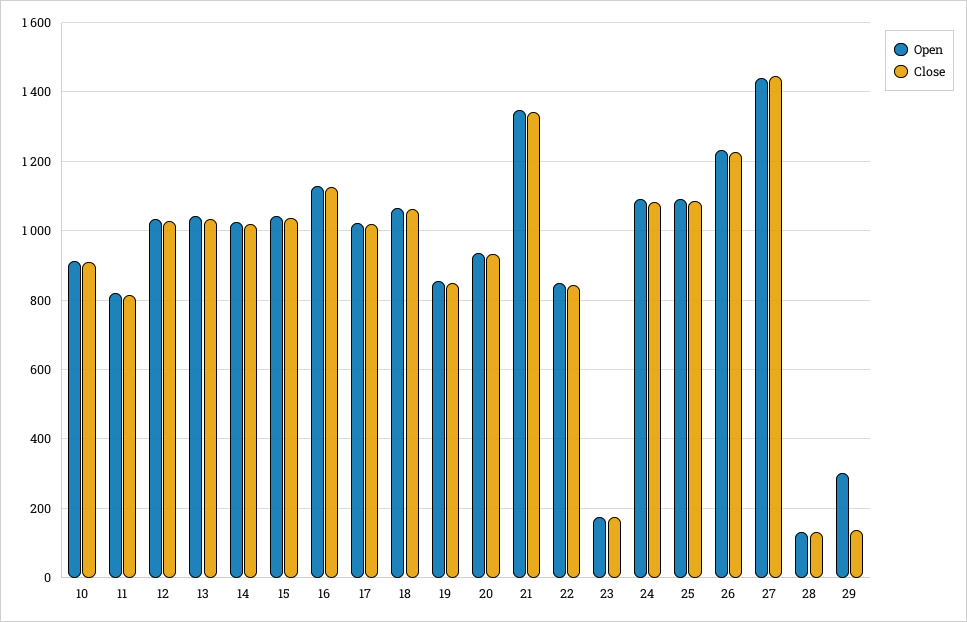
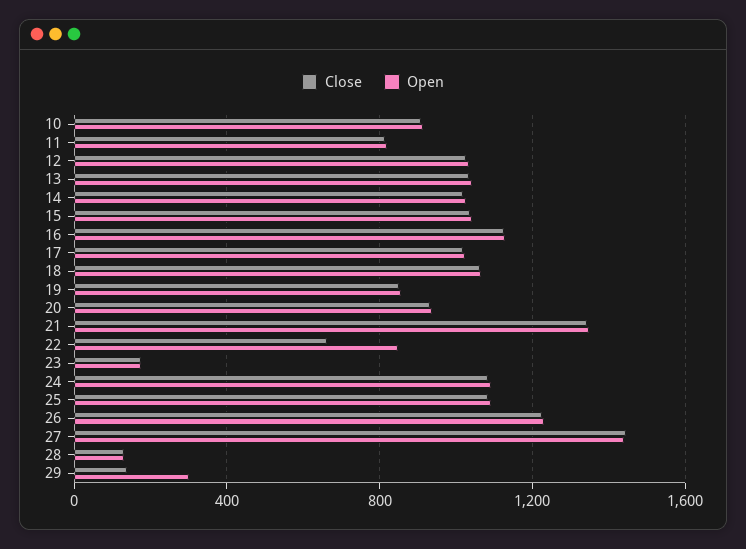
  {
    "Open": {
      "10": 920,
      "11": 820,
      "12": 1040,
      "13": 1040,
      "14": 1020,
      "15": 1040,
      "16": 1120,
      "17": 1020,
      "18": 1060,
      "19": 860,
      "20": 940,
      "21": 1340,
      "22": 840,
      "23": 180,
      "24": 1100,
      "25": 1100,
      "26": 1240,
      "27": 1440,
      "28": 140,
      "29": 300
    },
    "Close": {
      "10": 900,
      "11": 820,
      "12": 1020,
      "13": 1040,
      "14": 1020,
      "15": 1040,
      "16": 1120,
      "17": 1020,
      "18": 1060,
      "19": 840,
      "20": 940,
      "21": 1340,
-     "22": 840,
+     "22": 650,
      "23": 180,
      "24": 1080,
      "25": 1080,
      "26": 1220,
      "27": 1440,
      "28": 140,
      "29": 140
    }
  }

